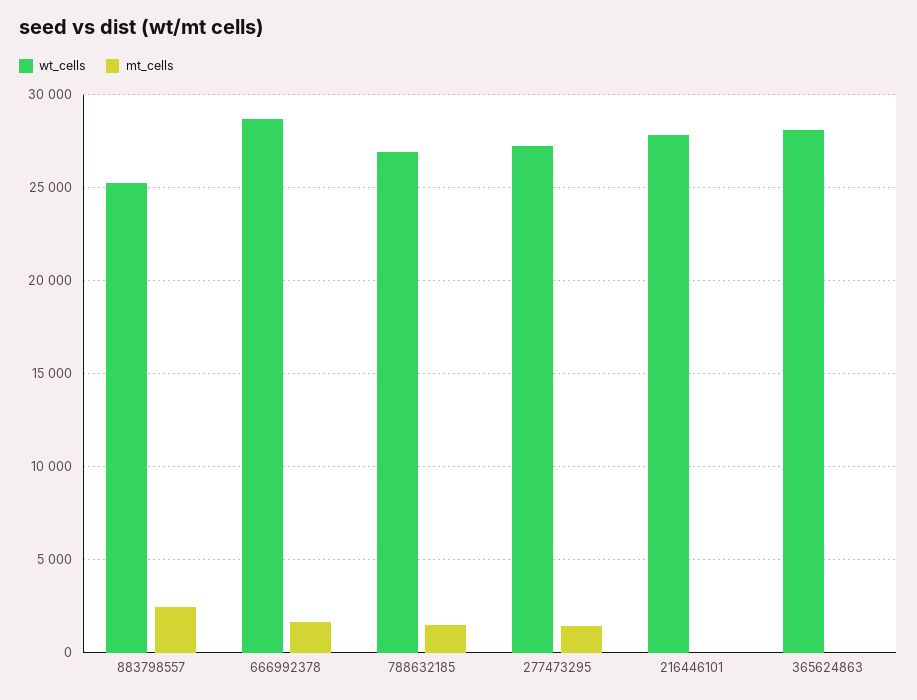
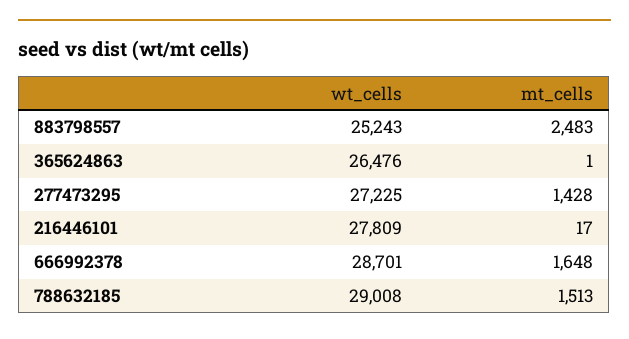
  {
    "wt_cells": {
      "883798557": 25243,
      "666992378": 28701,
-     "788632185": 27000,
+     "788632185": 29008,
      "277473295": 27225,
      "216446101": 27809,
-     "365624863": 28000
+     "365624863": 26476
    },
    "mt_cells": {
      "883798557": 2483,
      "666992378": 1648,
      "788632185": 1513,
      "277473295": 1428,
      "216446101": 17,
      "365624863": 1
    }
  }

